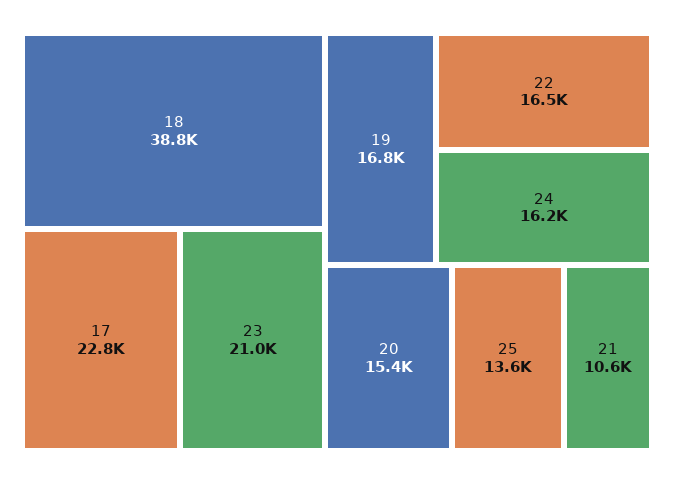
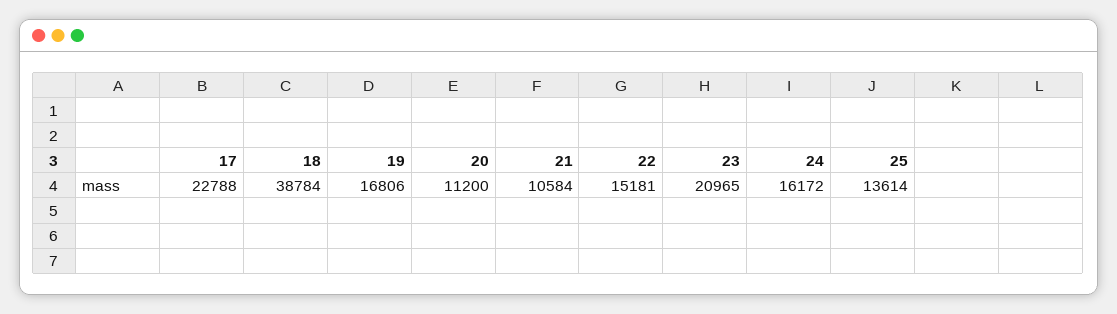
  {
    "18": 38784,
    "17": 22788,
    "23": 20965,
    "19": 16806,
-   "22": 16500,
+   "22": 15181,
    "24": 16172,
-   "20": 15400,
+   "20": 11200,
    "25": 13614,
    "21": 10584
  }

